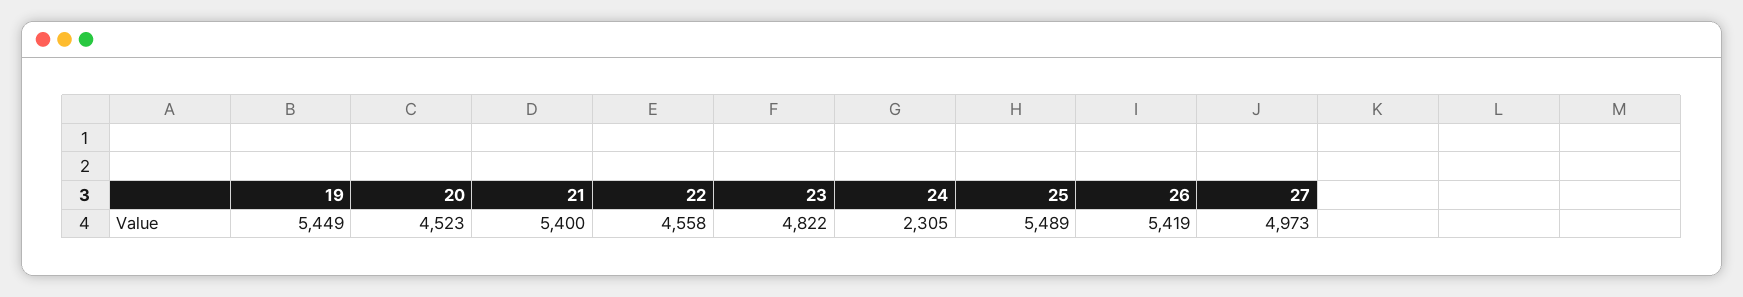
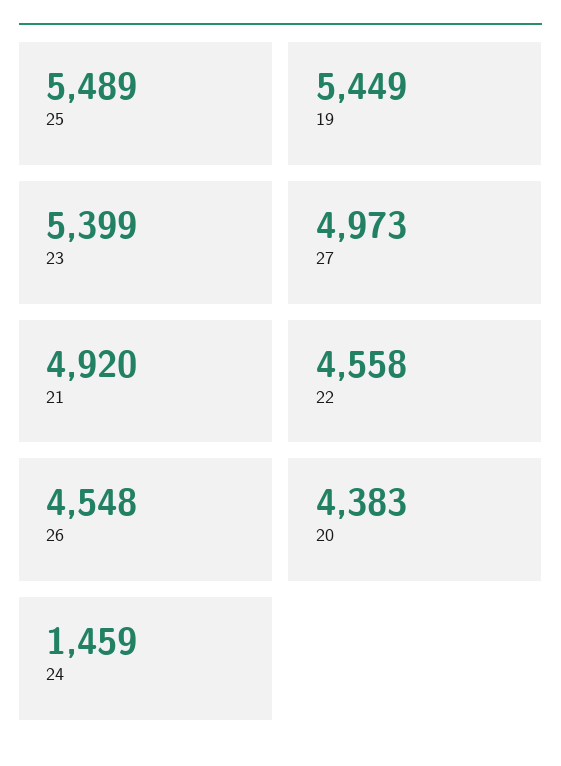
  {
    "19": 5449,
-   "20": 4523,
+   "20": 4383,
-   "21": 5400,
+   "21": 4920,
    "22": 4558,
-   "23": 4822,
+   "23": 5399,
-   "24": 2305,
+   "24": 1459,
    "25": 5489,
-   "26": 5419,
+   "26": 4548,
    "27": 4973
  }

